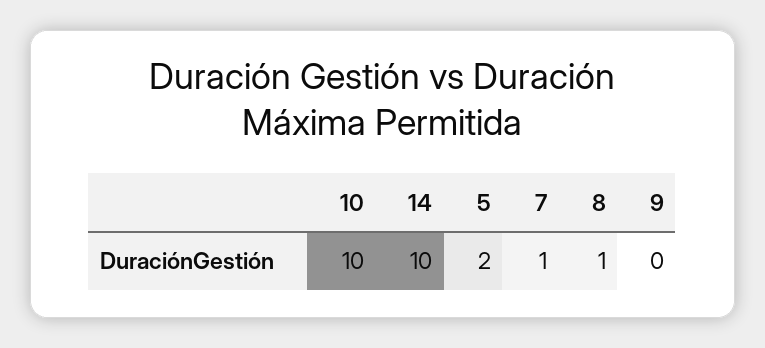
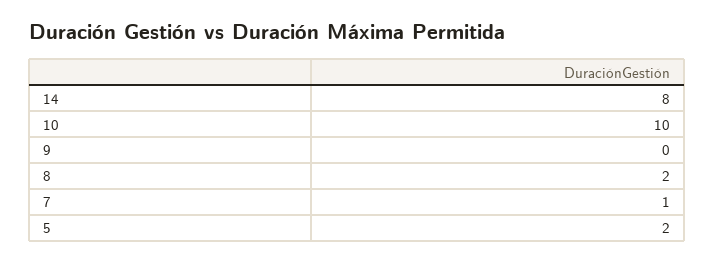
  {
    "10": 10,
-   "14": 10,
+   "14": 8,
    "5": 2,
    "7": 1,
-   "8": 1,
+   "8": 2,
    "9": 0
  }

